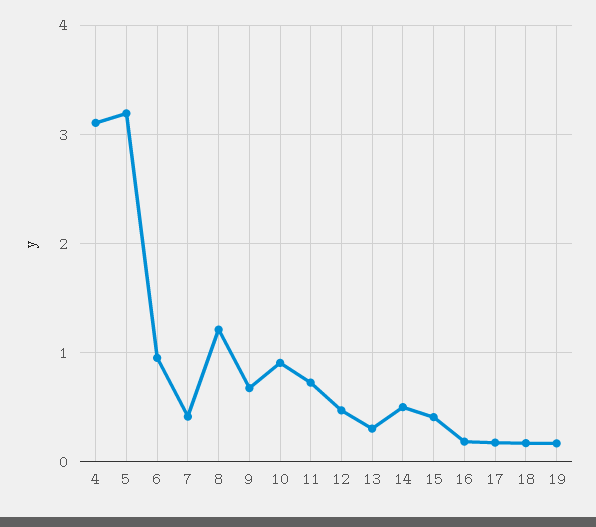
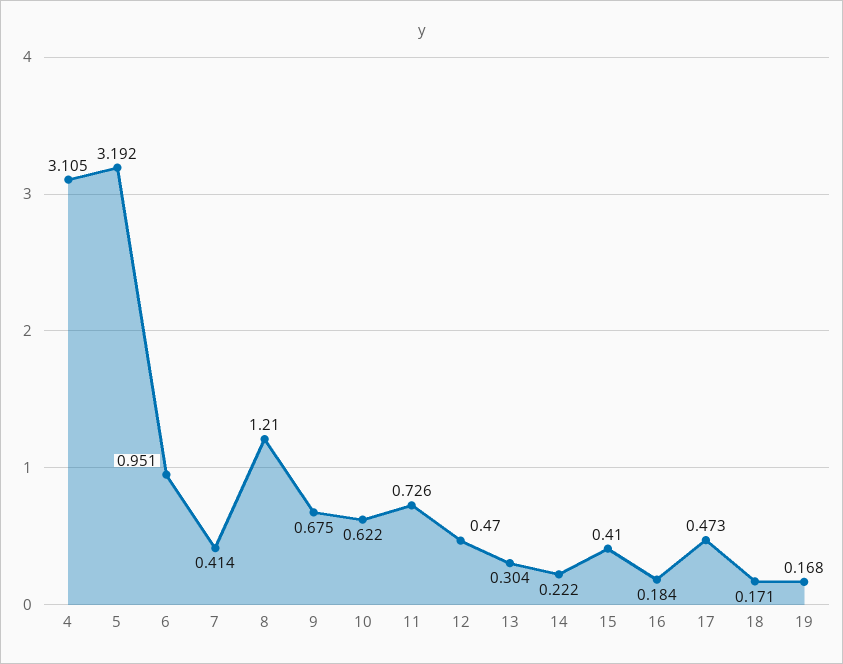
  {
    "4": 3.105,
    "5": 3.192,
    "6": 0.951,
    "7": 0.414,
    "8": 1.21,
    "9": 0.675,
-   "10": 0.9,
+   "10": 0.622,
    "11": 0.726,
    "12": 0.47,
    "13": 0.304,
-   "14": 0.5,
+   "14": 0.222,
    "15": 0.41,
    "16": 0.184,
-   "17": 0.2,
+   "17": 0.473,
    "18": 0.171,
    "19": 0.168
  }

